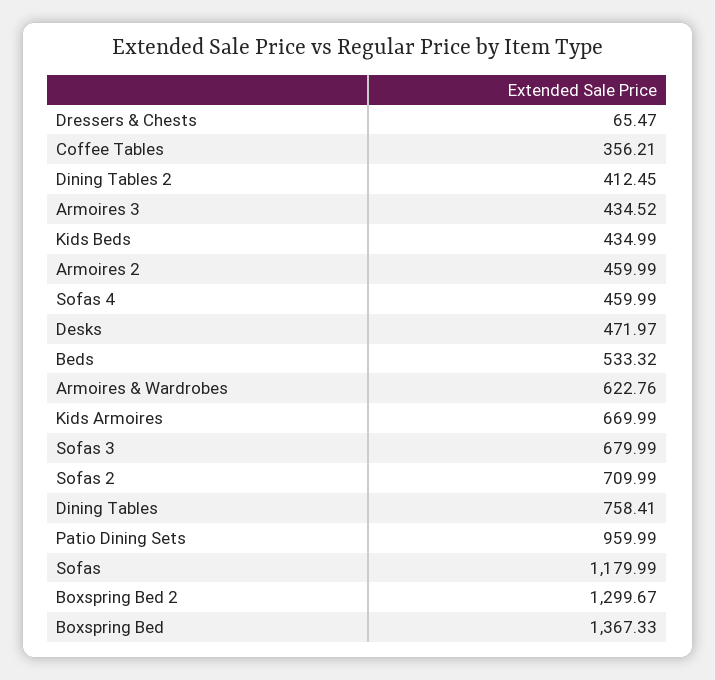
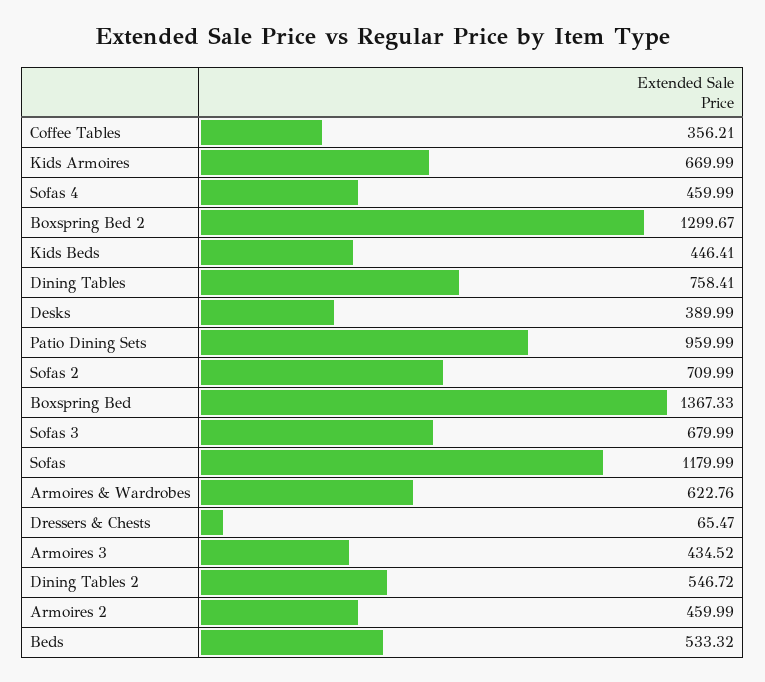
  {
    "Dressers & Chests": 65.47,
    "Coffee Tables": 356.21,
-   "Dining Tables 2": 412.45,
+   "Dining Tables 2": 546.72,
    "Armoires 3": 434.52,
-   "Kids Beds": 434.99,
+   "Kids Beds": 446.41,
    "Armoires 2": 459.99,
    "Sofas 4": 459.99,
-   "Desks": 471.97,
+   "Desks": 389.99,
    "Beds": 533.32,
    "Armoires & Wardrobes": 622.76,
    "Kids Armoires": 669.99,
    "Sofas 3": 679.99,
    "Sofas 2": 709.99,
    "Dining Tables": 758.41,
    "Patio Dining Sets": 959.99,
    "Sofas": 1179.99,
    "Boxspring Bed 2": 1299.67,
    "Boxspring Bed": 1367.33
  }

